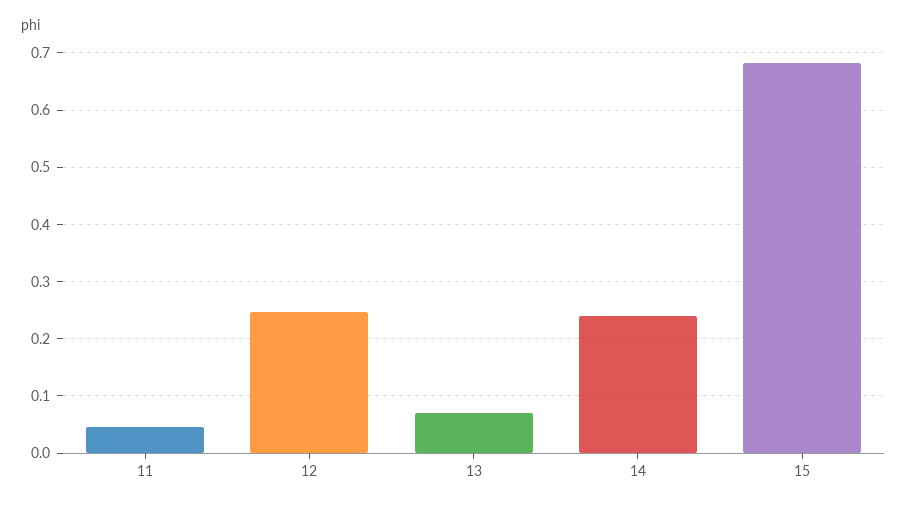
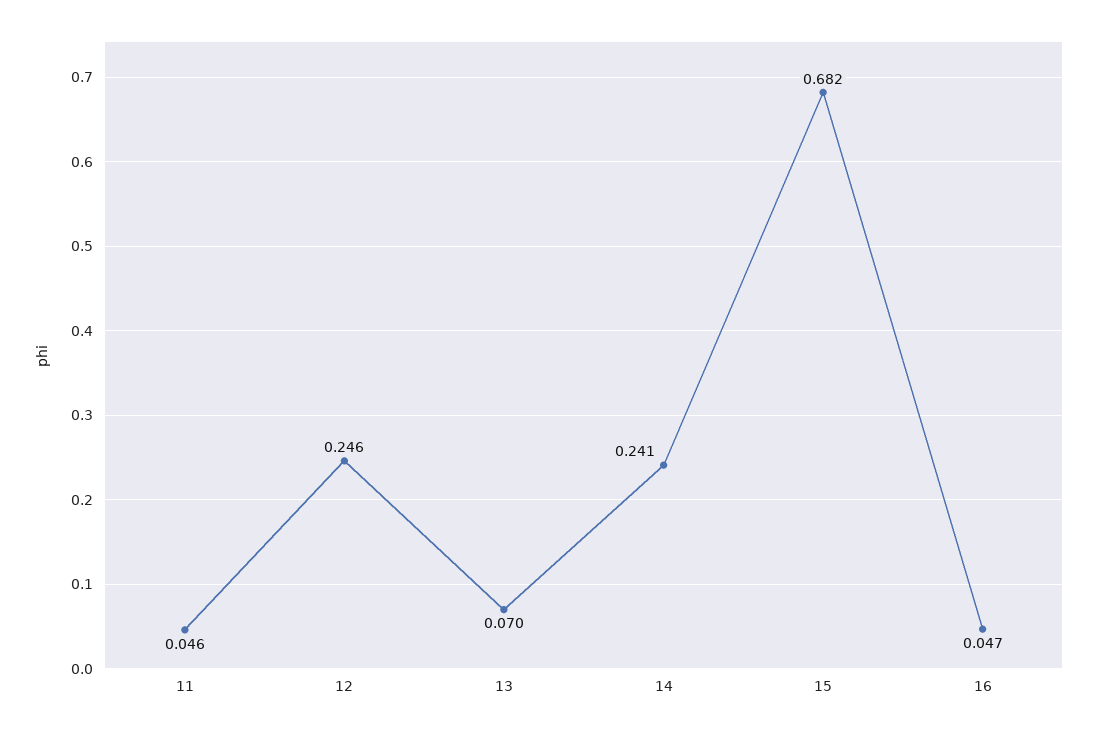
  {
    "11": 0.046,
    "12": 0.246,
    "13": 0.07,
    "14": 0.241,
-   "15": 0.682
+   "15": 0.682,
+   "16": 0.047
  }

